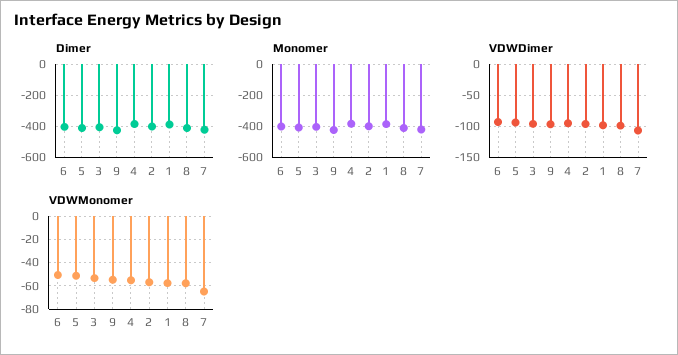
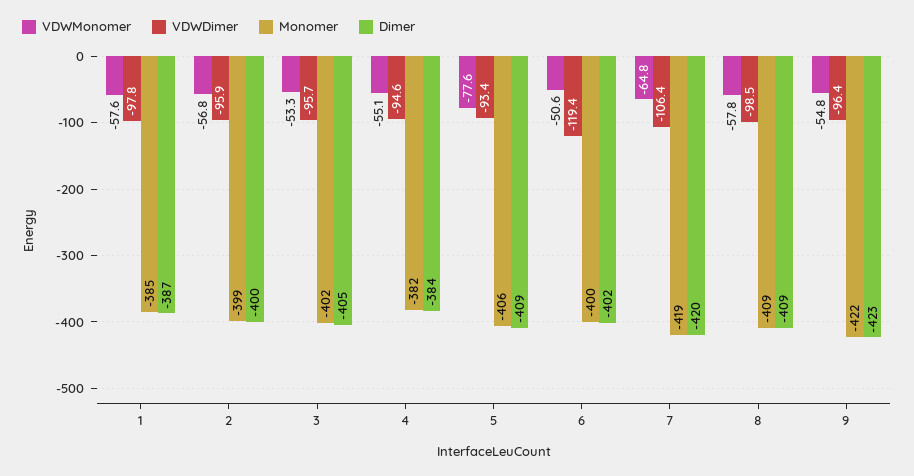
  {
    "Dimer": {
      "6": -402,
      "5": -409,
      "3": -405,
      "9": -423,
      "4": -384,
      "2": -400,
      "1": -387,
      "8": -409,
      "7": -420
    },
    "Monomer": {
      "6": -400,
      "5": -406,
      "3": -402,
      "9": -422,
      "4": -382,
      "2": -399,
      "1": -385,
      "8": -409,
      "7": -419
    },
    "VDWDimer": {
-     "6": -90,
+     "6": -119.4,
      "5": -93.4,
      "3": -95.7,
      "9": -96.4,
      "4": -94.6,
      "2": -95.9,
      "1": -97.8,
      "8": -98.5,
      "7": -106.4
    },
    "VDWMonomer": {
      "6": -50.6,
-     "5": -50,
+     "5": -77.6,
      "3": -53.3,
      "9": -54.8,
      "4": -55.1,
      "2": -56.8,
      "1": -57.6,
      "8": -57.8,
      "7": -64.8
    }
  }

